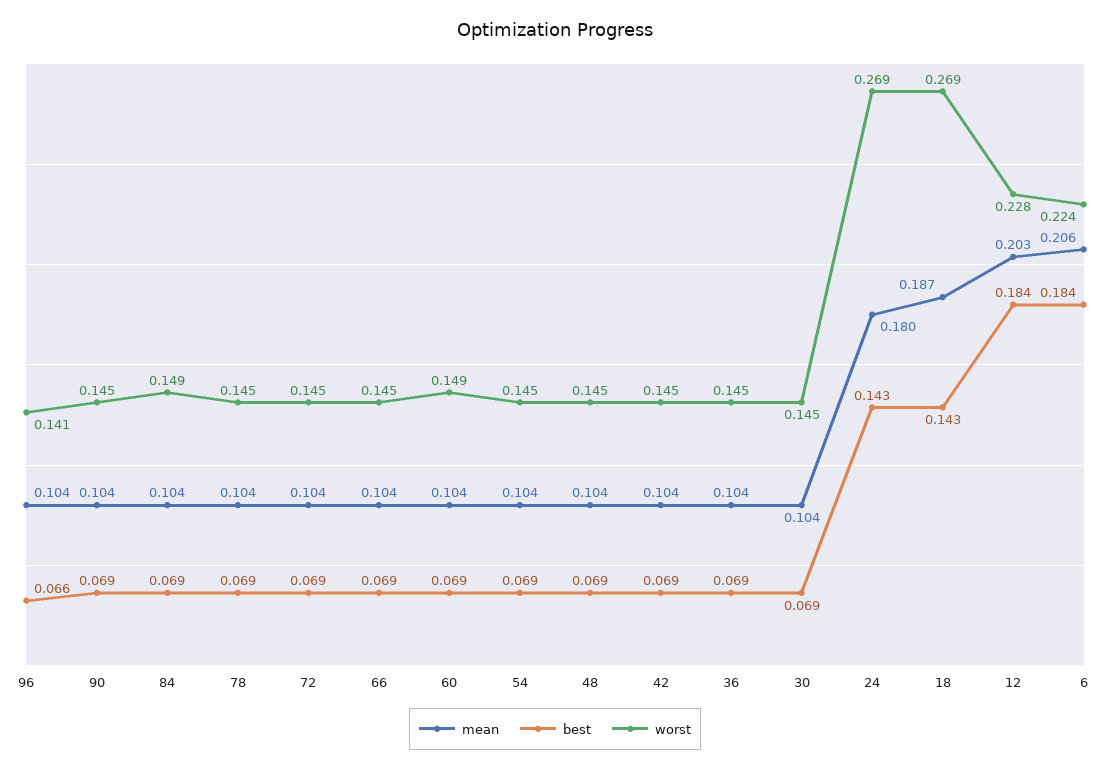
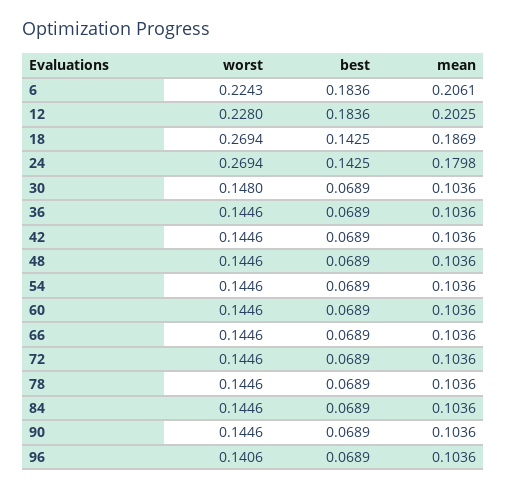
  {
    "mean": {
      "96": 0.1036,
      "90": 0.1036,
      "84": 0.1036,
      "78": 0.1036,
      "72": 0.1036,
      "66": 0.1036,
      "60": 0.1036,
      "54": 0.1036,
      "48": 0.1036,
      "42": 0.1036,
      "36": 0.1036,
      "30": 0.1036,
      "24": 0.1798,
      "18": 0.1869,
      "12": 0.2025,
      "6": 0.2061
    },
    "best": {
-     "96": 0.066,
+     "96": 0.0689,
      "90": 0.0689,
      "84": 0.0689,
      "78": 0.0689,
      "72": 0.0689,
      "66": 0.0689,
      "60": 0.0689,
      "54": 0.0689,
      "48": 0.0689,
      "42": 0.0689,
      "36": 0.0689,
      "30": 0.0689,
      "24": 0.1425,
      "18": 0.1425,
      "12": 0.1836,
      "6": 0.1836
    },
    "worst": {
      "96": 0.1406,
      "90": 0.1446,
-     "84": 0.149,
+     "84": 0.1446,
      "78": 0.1446,
      "72": 0.1446,
      "66": 0.1446,
-     "60": 0.149,
+     "60": 0.1446,
      "54": 0.1446,
      "48": 0.1446,
      "42": 0.1446,
      "36": 0.1446,
-     "30": 0.145,
+     "30": 0.148,
      "24": 0.2694,
      "18": 0.2694,
      "12": 0.228,
      "6": 0.2243
    }
  }

